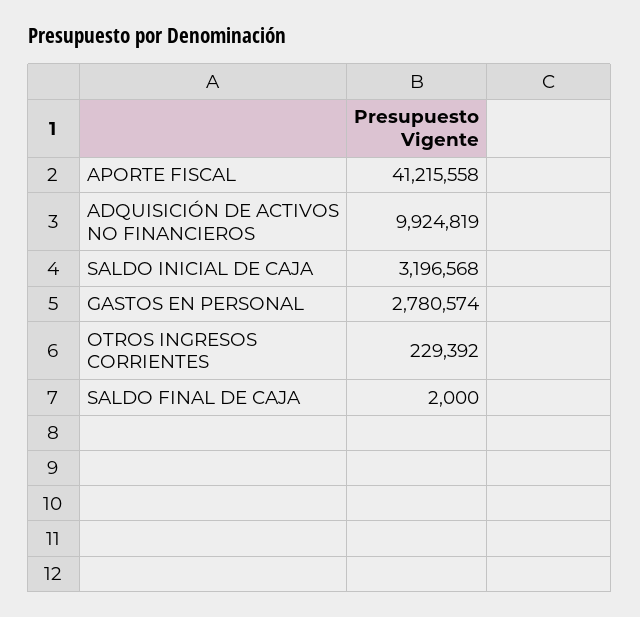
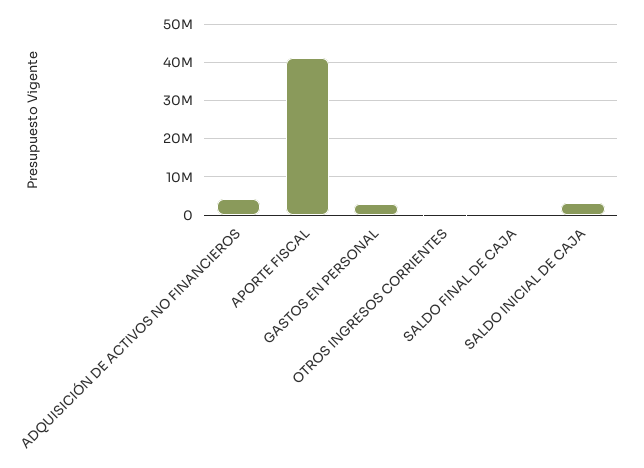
  {
    "APORTE FISCAL": 41215558,
-   "ADQUISICIÓN DE ACTIVOS NO FINANCIEROS": 9924819,
+   "ADQUISICIÓN DE ACTIVOS NO FINANCIEROS": 4000000,
    "SALDO INICIAL DE CAJA": 3196568,
    "GASTOS EN PERSONAL": 2780574,
    "OTROS INGRESOS CORRIENTES": 229392,
    "SALDO FINAL DE CAJA": 2000
  }

